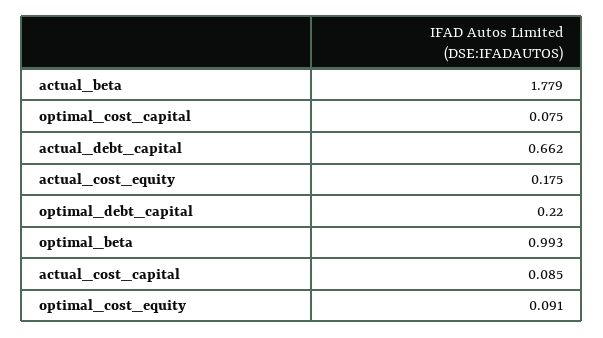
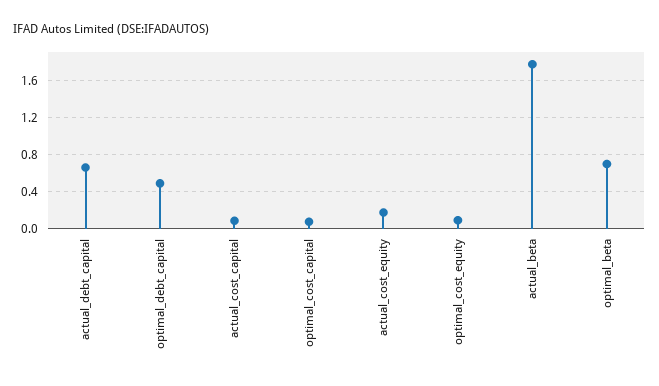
  {
    "actual_beta": 1.779,
    "optimal_cost_capital": 0.075,
    "actual_debt_capital": 0.662,
    "actual_cost_equity": 0.175,
-   "optimal_debt_capital": 0.22,
+   "optimal_debt_capital": 0.5,
-   "optimal_beta": 0.993,
+   "optimal_beta": 0.7,
    "actual_cost_capital": 0.085,
    "optimal_cost_equity": 0.091
  }

